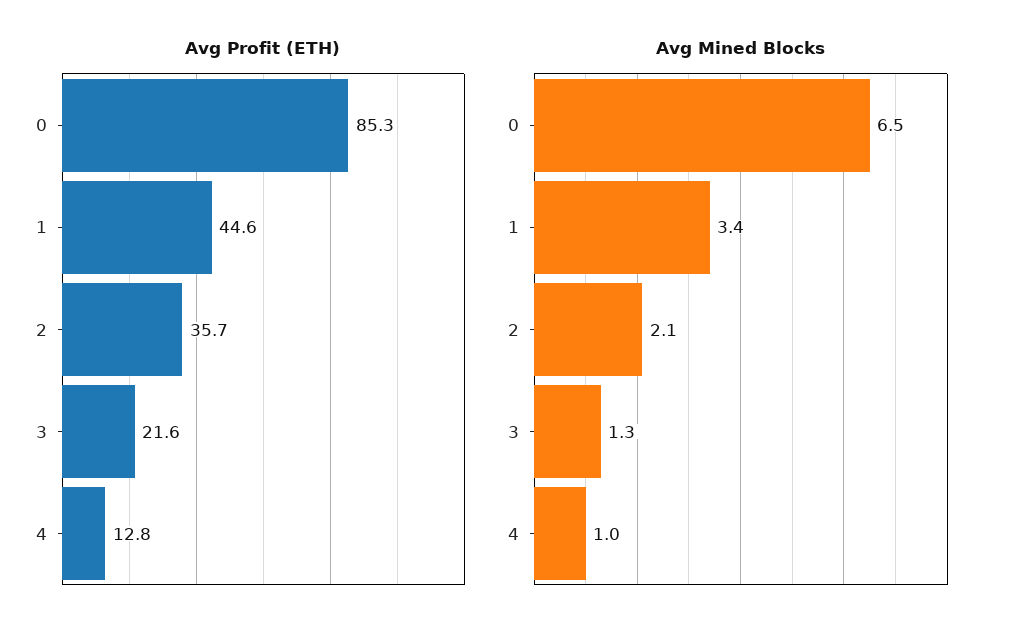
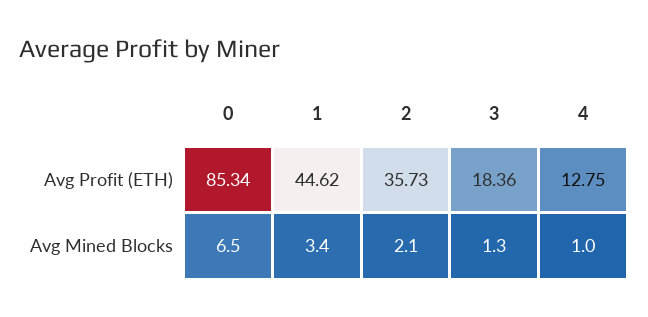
  {
    "Avg Profit (ETH)": {
      "0": 85.34,
      "1": 44.62,
      "2": 35.73,
-     "3": 21.6,
+     "3": 18.36,
      "4": 12.75
    },
    "Avg Mined Blocks": {
      "0": 6.5,
      "1": 3.4,
      "2": 2.1,
      "3": 1.3,
      "4": 1
    }
  }

